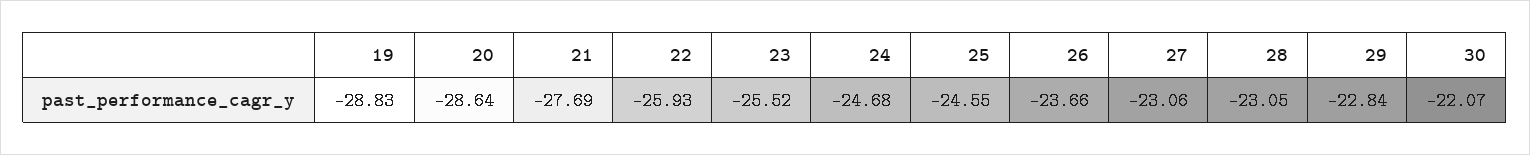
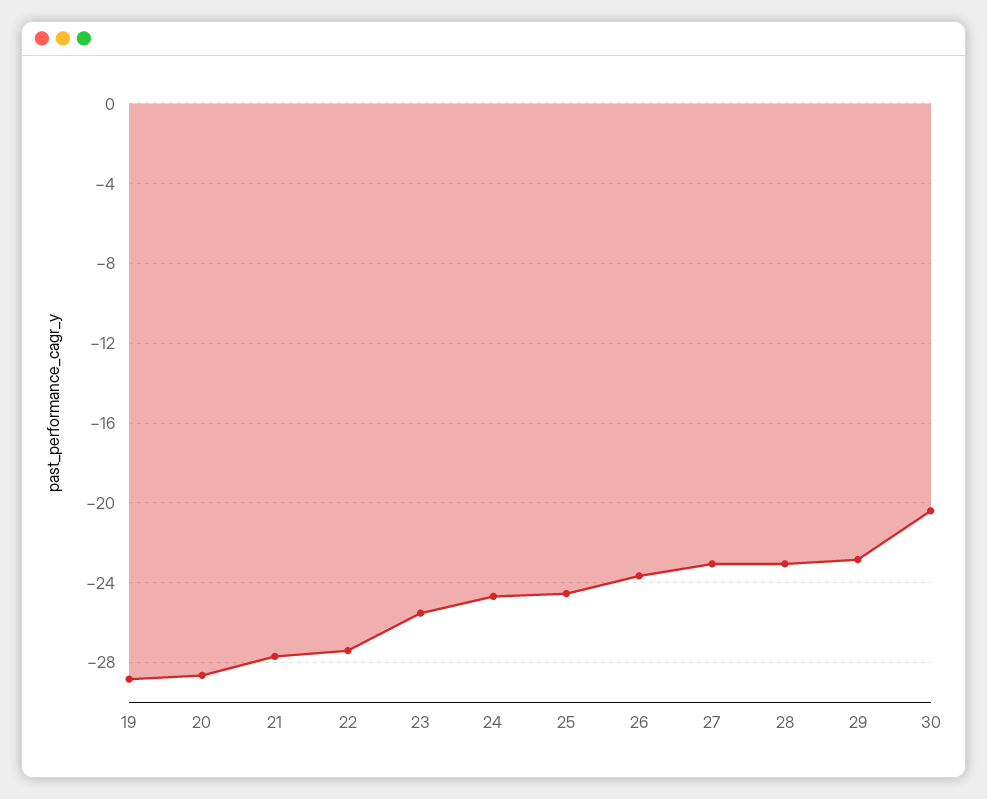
  {
    "19": -28.83,
    "20": -28.64,
    "21": -27.69,
-   "22": -25.93,
+   "22": -27.5,
    "23": -25.52,
    "24": -24.68,
    "25": -24.55,
    "26": -23.66,
    "27": -23.06,
    "28": -23.05,
    "29": -22.84,
-   "30": -22.07
+   "30": -20.5
  }

